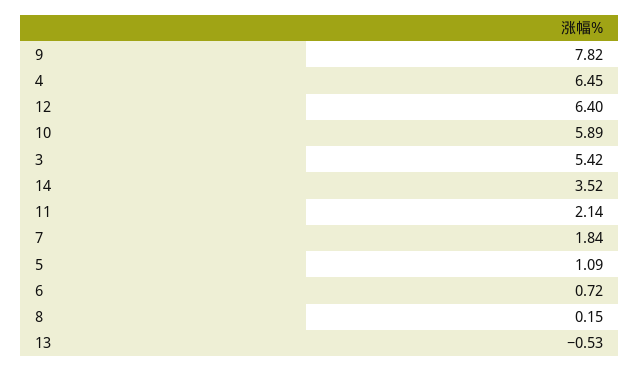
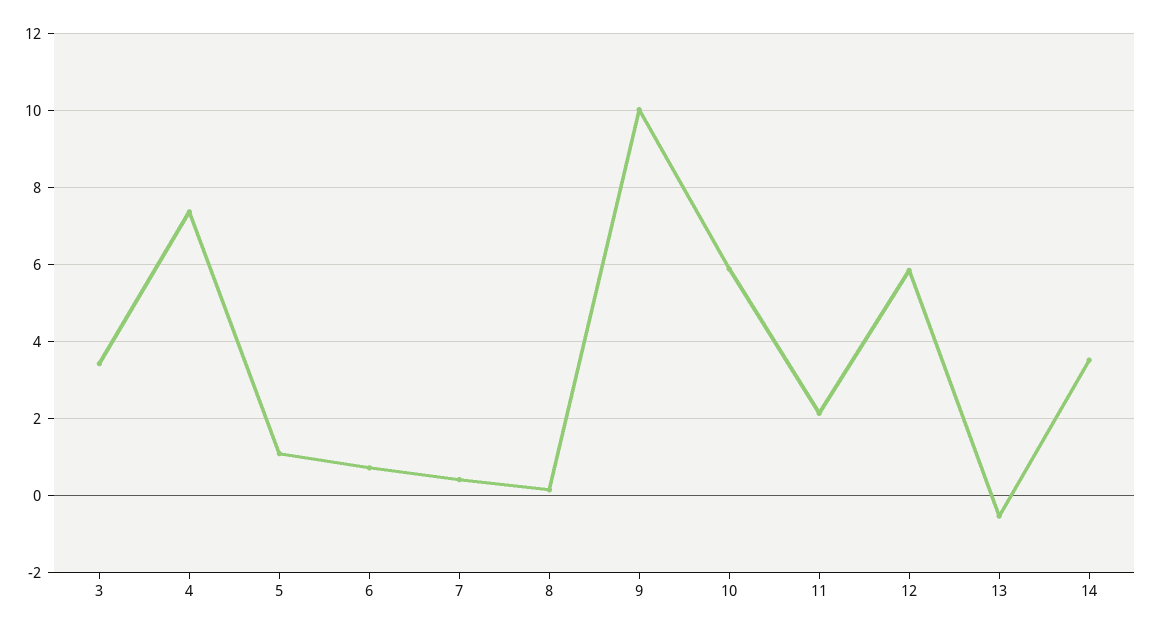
  {
-   "9": 7.82,
+   "9": 10,
-   "4": 6.45,
+   "4": 7.4,
-   "12": 6.4,
+   "12": 5.8,
    "10": 5.89,
-   "3": 5.42,
+   "3": 3.4,
    "14": 3.52,
    "11": 2.14,
-   "7": 1.84,
+   "7": 0.4,
    "5": 1.09,
    "6": 0.72,
    "8": 0.15,
    "13": -0.53
  }

